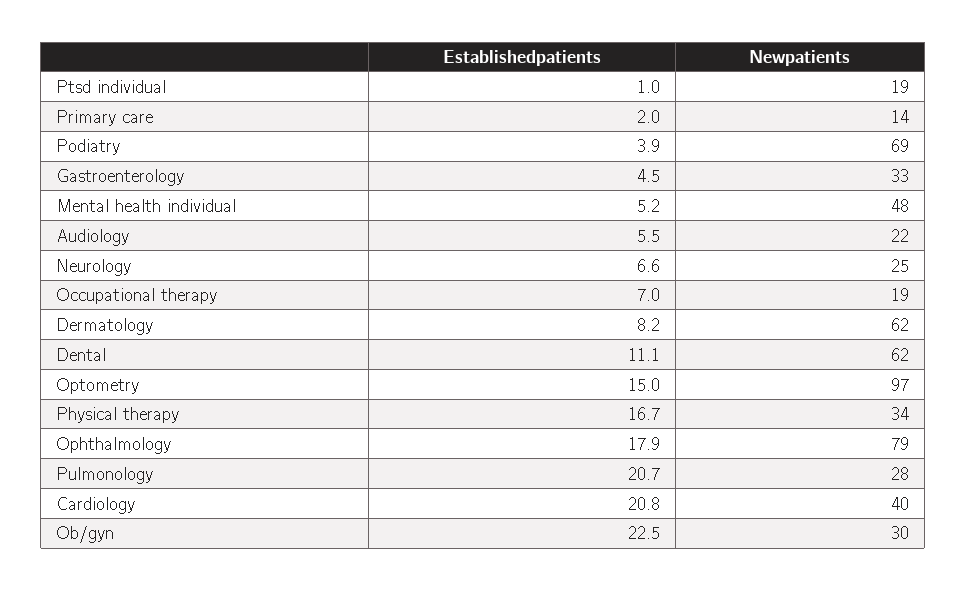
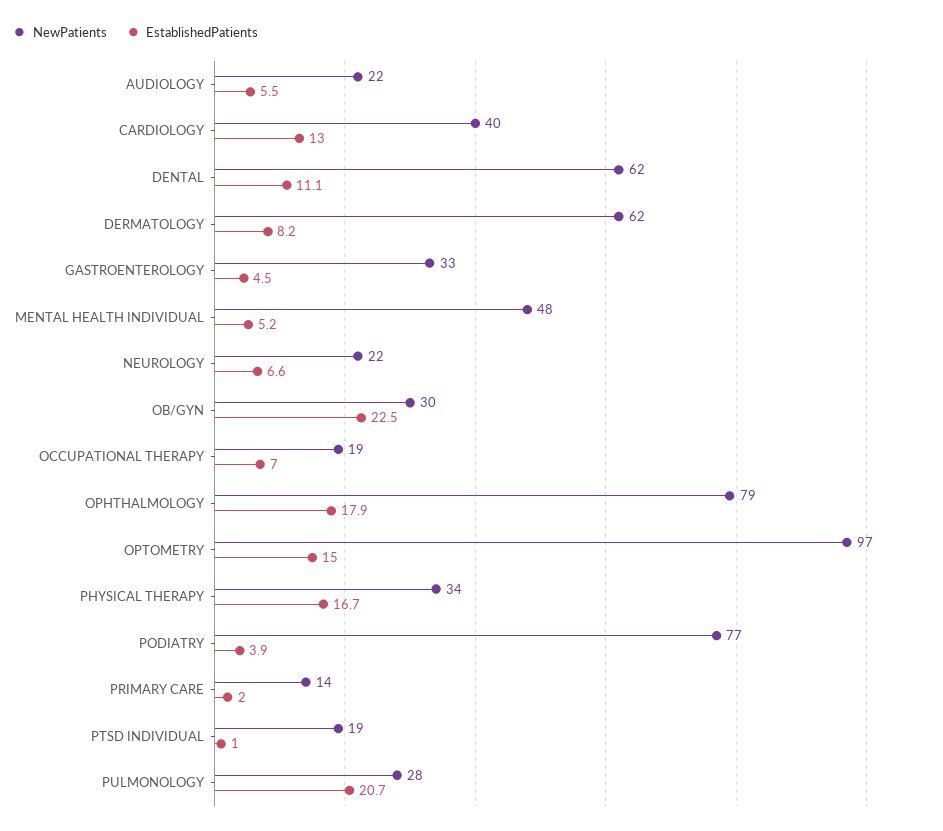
  {
    "Establishedpatients": {
      "Ptsd individual": 1,
      "Primary care": 2,
      "Podiatry": 3.9,
      "Gastroenterology": 4.5,
      "Mental health individual": 5.2,
      "Audiology": 5.5,
      "Neurology": 6.6,
      "Occupational therapy": 7,
      "Dermatology": 8.2,
      "Dental": 11.1,
      "Optometry": 15,
      "Physical therapy": 16.7,
      "Ophthalmology": 17.9,
      "Pulmonology": 20.7,
-     "Cardiology": 20.8,
+     "Cardiology": 13,
      "Ob/gyn": 22.5
    },
    "Newpatients": {
      "Ptsd individual": 19,
      "Primary care": 14,
-     "Podiatry": 69,
+     "Podiatry": 77,
      "Gastroenterology": 33,
      "Mental health individual": 48,
      "Audiology": 22,
-     "Neurology": 25,
+     "Neurology": 22,
      "Occupational therapy": 19,
      "Dermatology": 62,
      "Dental": 62,
      "Optometry": 97,
      "Physical therapy": 34,
      "Ophthalmology": 79,
      "Pulmonology": 28,
      "Cardiology": 40,
      "Ob/gyn": 30
    }
  }

